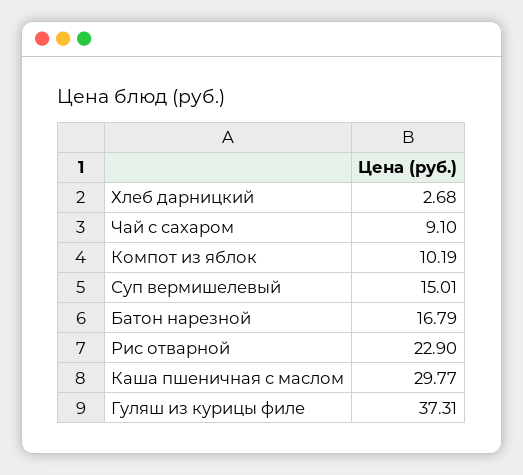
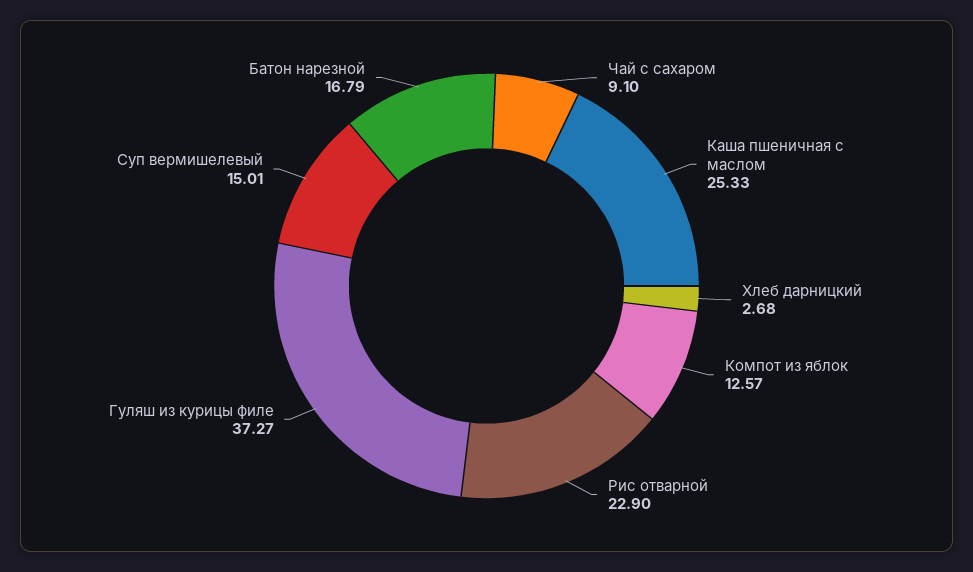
  {
    "Хлеб дарницкий": 2.68,
    "Чай с сахаром": 9.1,
-   "Компот из яблок": 10.19,
+   "Компот из яблок": 12.57,
    "Суп вермишелевый": 15.01,
    "Батон нарезной": 16.79,
    "Рис отварной": 22.9,
-   "Каша пшеничная с маслом": 29.77,
+   "Каша пшеничная с маслом": 25.33,
-   "Гуляш из курицы филе": 37.31
+   "Гуляш из курицы филе": 37.27
  }

